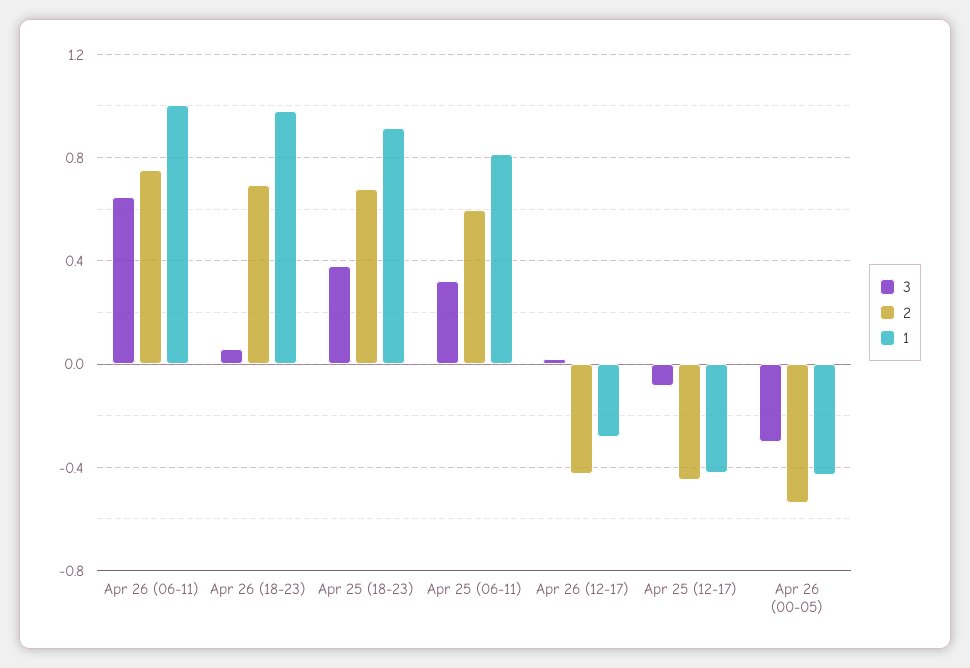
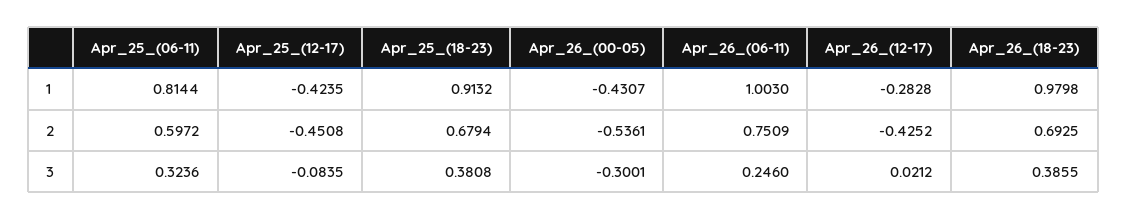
  {
    "3": {
-     "Apr 26 (06-11)": 0.65,
+     "Apr 26 (06-11)": 0.246,
-     "Apr 26 (18-23)": 0.05,
+     "Apr 26 (18-23)": 0.3855,
      "Apr 25 (18-23)": 0.3808,
      "Apr 25 (06-11)": 0.3236,
      "Apr 26 (12-17)": 0.0212,
      "Apr 25 (12-17)": -0.0835,
      "Apr 26 (00-05)": -0.3001
    },
    "2": {
      "Apr 26 (06-11)": 0.7509,
      "Apr 26 (18-23)": 0.6925,
      "Apr 25 (18-23)": 0.6794,
      "Apr 25 (06-11)": 0.5972,
      "Apr 26 (12-17)": -0.4252,
      "Apr 25 (12-17)": -0.4508,
      "Apr 26 (00-05)": -0.5361
    },
    "1": {
      "Apr 26 (06-11)": 1.003,
      "Apr 26 (18-23)": 0.9798,
      "Apr 25 (18-23)": 0.9132,
      "Apr 25 (06-11)": 0.8144,
      "Apr 26 (12-17)": -0.2828,
      "Apr 25 (12-17)": -0.4235,
      "Apr 26 (00-05)": -0.4307
    }
  }

